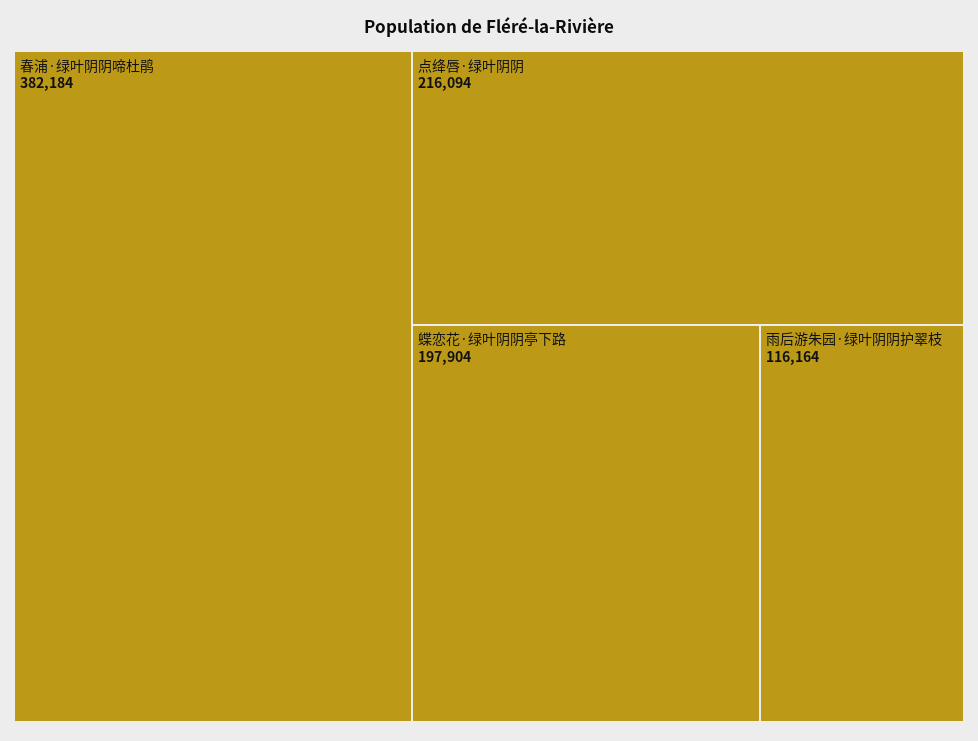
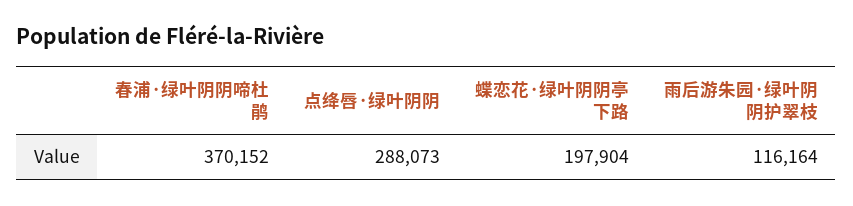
  {
-   "春浦·绿叶阴阴啼杜鹃": 382184,
+   "春浦·绿叶阴阴啼杜鹃": 370152,
-   "点绛唇·绿叶阴阴": 216094,
+   "点绛唇·绿叶阴阴": 288073,
    "蝶恋花·绿叶阴阴亭下路": 197904,
    "雨后游朱园·绿叶阴阴护翠枝": 116164
  }

